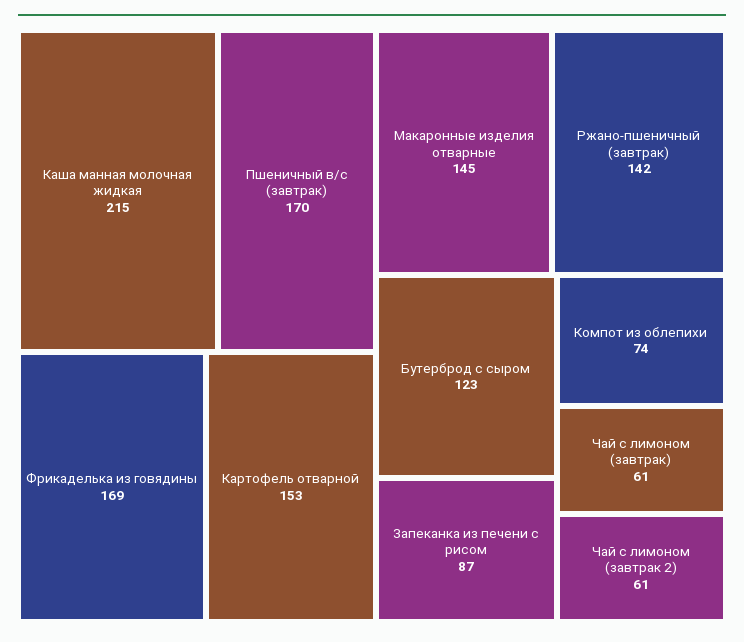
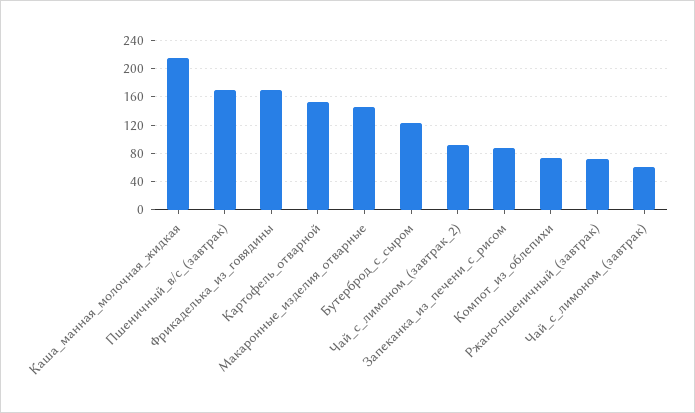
  {
    "Каша манная молочная жидкая": 215,
    "Пшеничный в/с (завтрак)": 170,
    "Фрикаделька из говядины": 169,
    "Картофель отварной": 153,
    "Макаронные изделия отварные": 145,
-   "Ржано-пшеничный (завтрак)": 142,
+   "Ржано-пшеничный (завтрак)": 70,
    "Бутерброд с сыром": 123,
    "Запеканка из печени с рисом": 87,
    "Компот из облепихи": 74,
    "Чай с лимоном (завтрак)": 61,
-   "Чай с лимоном (завтрак 2)": 61
+   "Чай с лимоном (завтрак 2)": 90
  }

